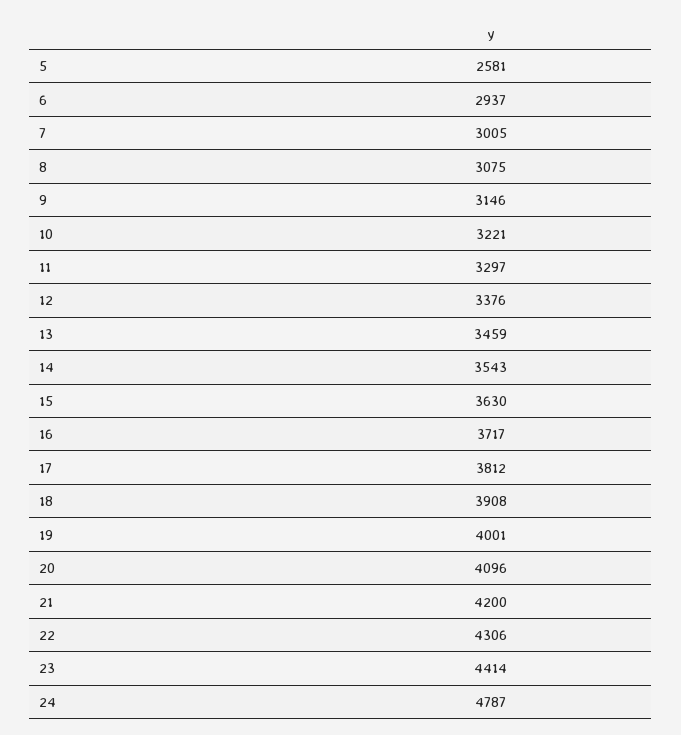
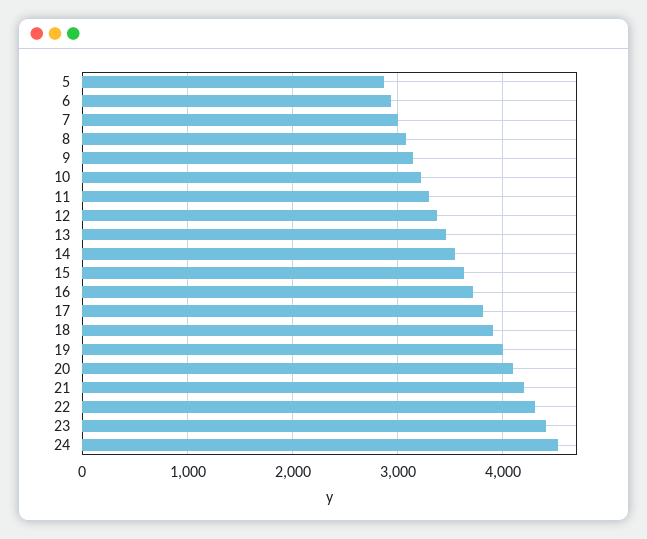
  {
-   "5": 2581,
+   "5": 2900,
    "6": 2937,
    "7": 3005,
    "8": 3075,
    "9": 3146,
    "10": 3221,
    "11": 3297,
    "12": 3376,
    "13": 3459,
    "14": 3543,
    "15": 3630,
    "16": 3717,
    "17": 3812,
    "18": 3908,
    "19": 4001,
    "20": 4096,
    "21": 4200,
    "22": 4306,
    "23": 4414,
-   "24": 4787
+   "24": 4500
  }

